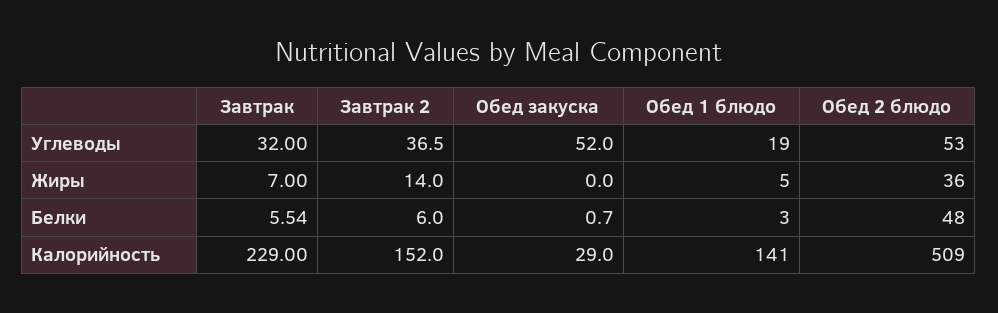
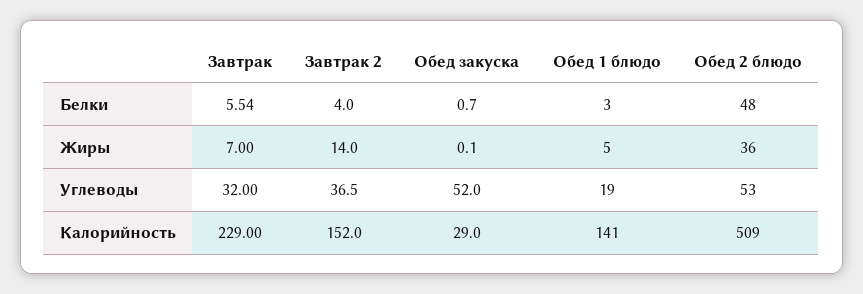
  {
    "Завтрак": {
      "Углеводы": 32,
      "Жиры": 7,
      "Белки": 5.54,
      "Калорийность": 229
    },
    "Завтрак 2": {
      "Углеводы": 36.5,
      "Жиры": 14,
-     "Белки": 6,
+     "Белки": 4,
      "Калорийность": 152
    },
    "Обед закуска": {
      "Углеводы": 52,
-     "Жиры": 0,
+     "Жиры": 0.1,
      "Белки": 0.7,
      "Калорийность": 29
    },
    "Обед 1 блюдо": {
      "Углеводы": 19,
      "Жиры": 5,
      "Белки": 3,
      "Калорийность": 141
    },
    "Обед 2 блюдо": {
      "Углеводы": 53,
      "Жиры": 36,
      "Белки": 48,
      "Калорийность": 509
    }
  }

